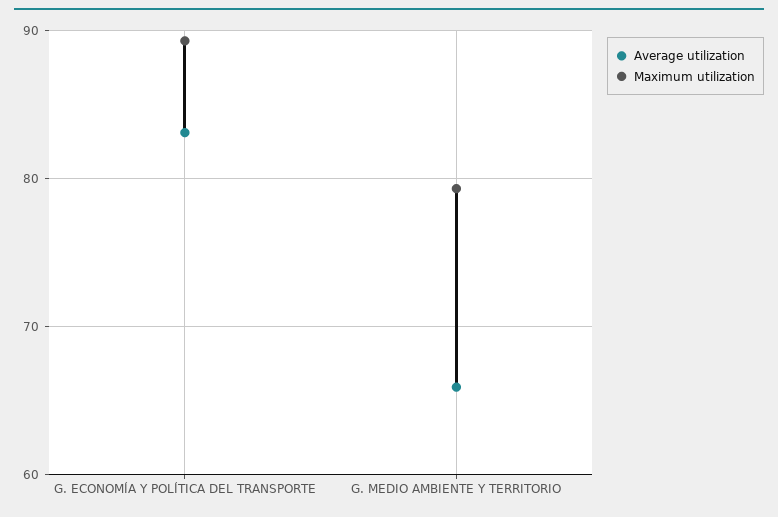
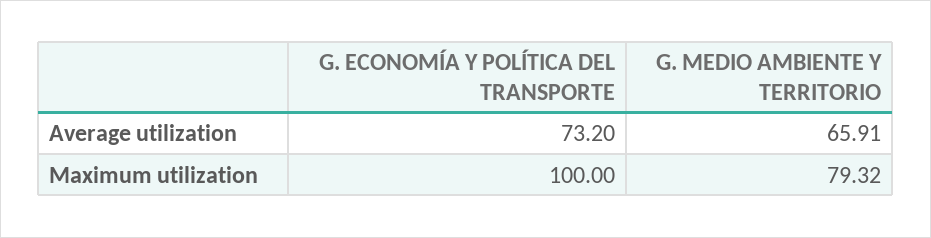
  {
    "Average utilization": {
-     "G. ECONOMÍA Y POLÍTICA DEL TRANSPORTE": 83,
+     "G. ECONOMÍA Y POLÍTICA DEL TRANSPORTE": 73.2,
      "G. MEDIO AMBIENTE Y TERRITORIO": 65.91
    },
    "Maximum utilization": {
-     "G. ECONOMÍA Y POLÍTICA DEL TRANSPORTE": 89,
+     "G. ECONOMÍA Y POLÍTICA DEL TRANSPORTE": 100,
      "G. MEDIO AMBIENTE Y TERRITORIO": 79.32
    }
  }

